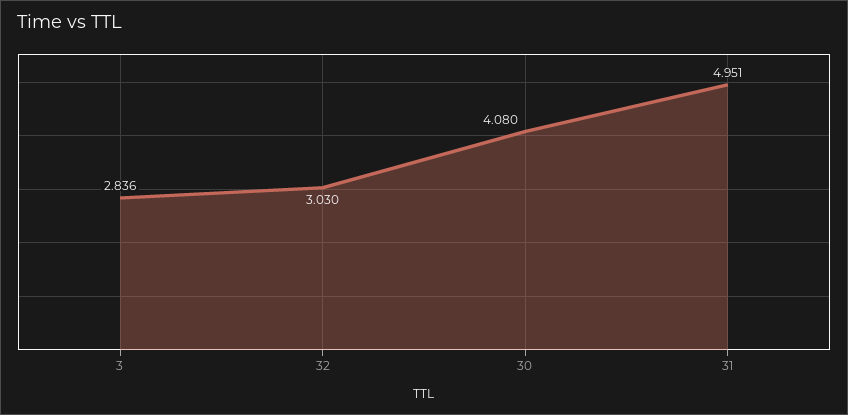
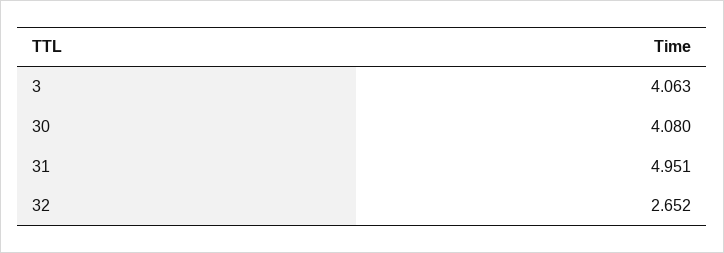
  {
-   "3": 2.836,
+   "3": 4.063,
-   "32": 3.03,
+   "32": 2.652,
    "30": 4.08,
    "31": 4.951
  }

